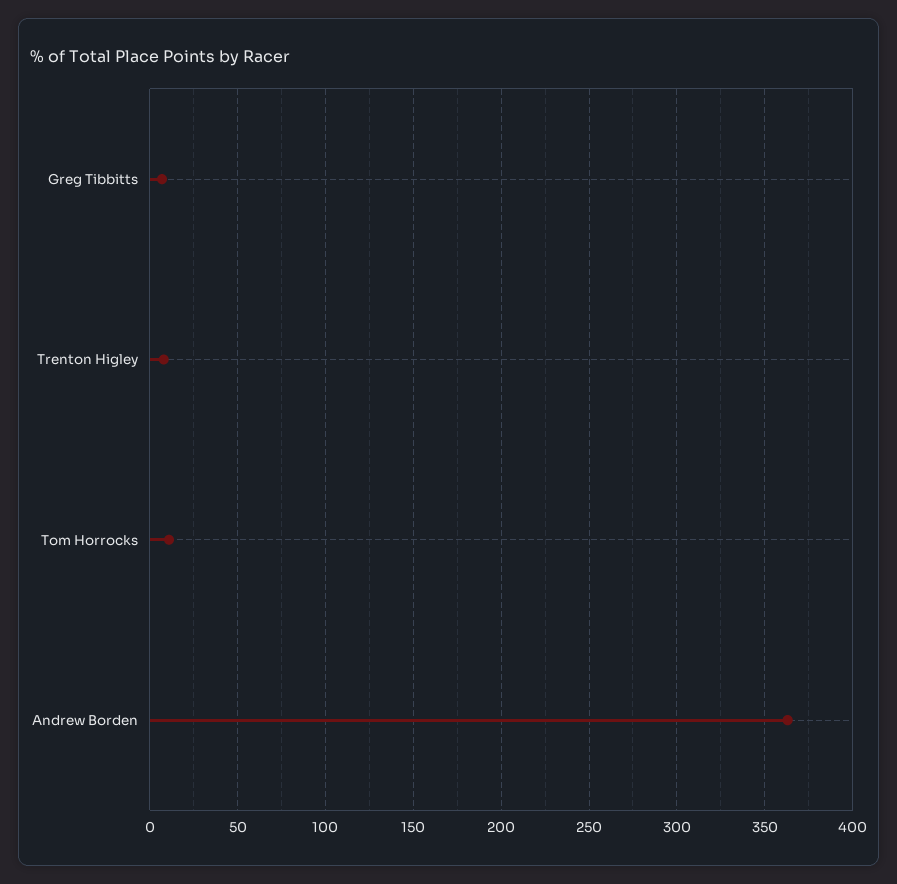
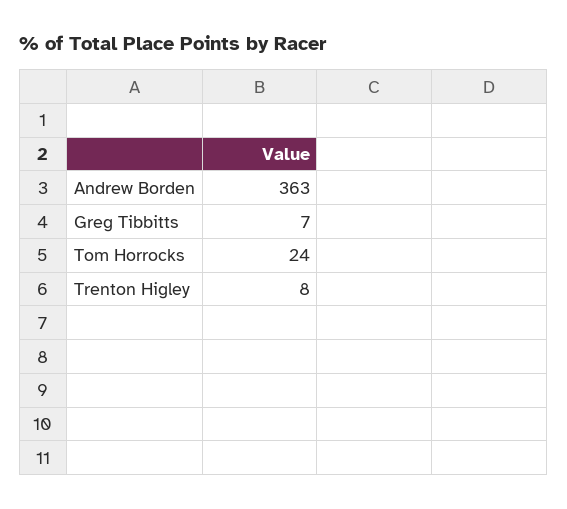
  {
    "Greg Tibbitts": 7,
    "Trenton Higley": 8,
-   "Tom Horrocks": 10,
+   "Tom Horrocks": 24,
    "Andrew Borden": 363
  }

